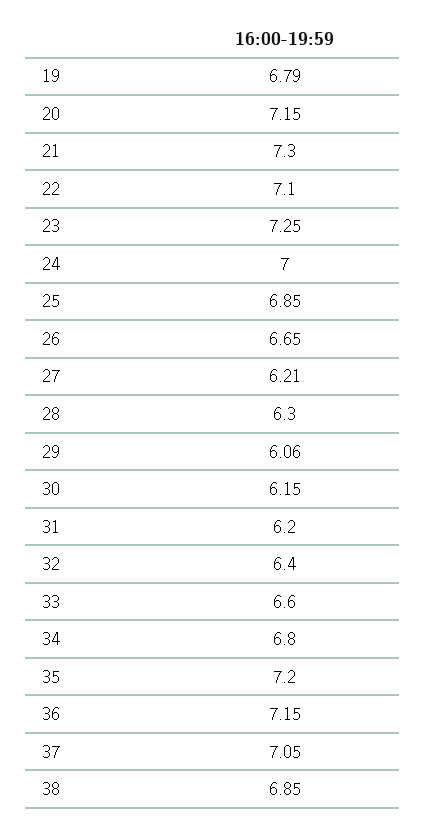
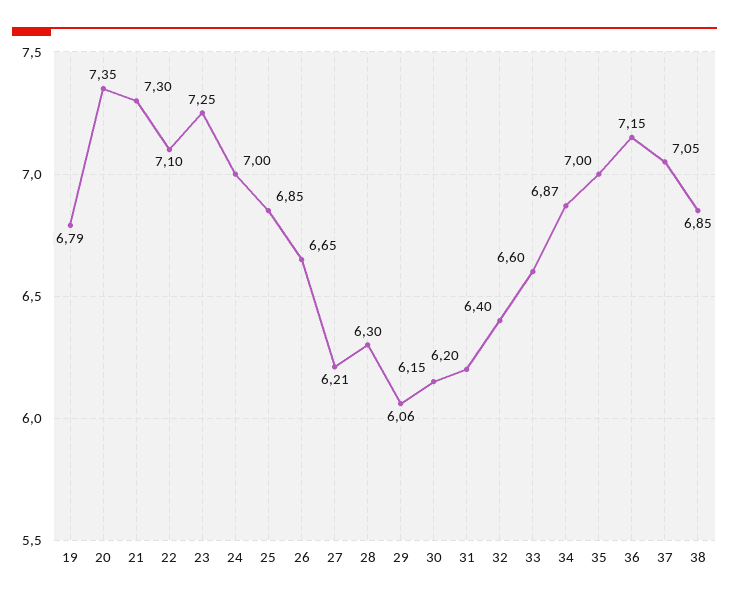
  {
    "19": 6.79,
-   "20": 7.15,
+   "20": 7.35,
    "21": 7.3,
    "22": 7.1,
    "23": 7.25,
    "24": 7,
    "25": 6.85,
    "26": 6.65,
    "27": 6.21,
    "28": 6.3,
    "29": 6.06,
    "30": 6.15,
    "31": 6.2,
    "32": 6.4,
    "33": 6.6,
-   "34": 6.8,
+   "34": 6.87,
-   "35": 7.2,
+   "35": 7,
    "36": 7.15,
    "37": 7.05,
    "38": 6.85
  }

